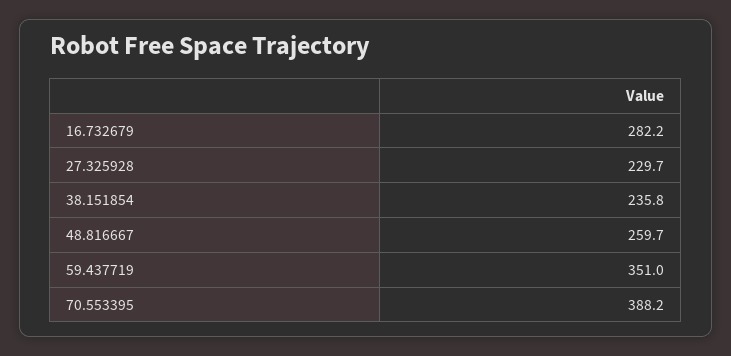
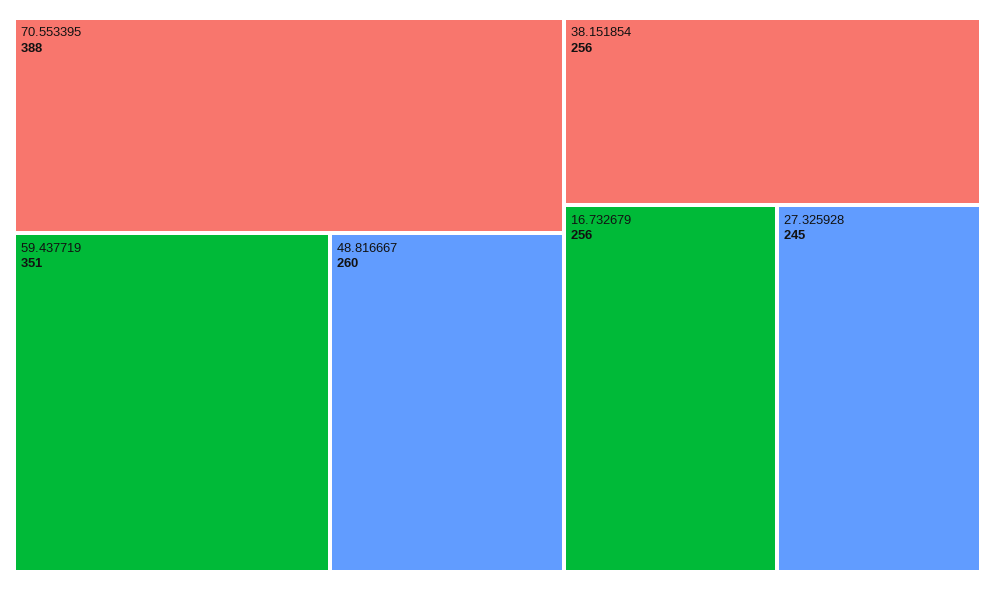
  {
-   "16.732679": 282.2,
+   "16.732679": 256,
-   "27.325928": 229.7,
+   "27.325928": 245,
-   "38.151854": 235.8,
+   "38.151854": 256,
    "48.816667": 259.7,
    "59.437719": 351,
    "70.553395": 388.2
  }

